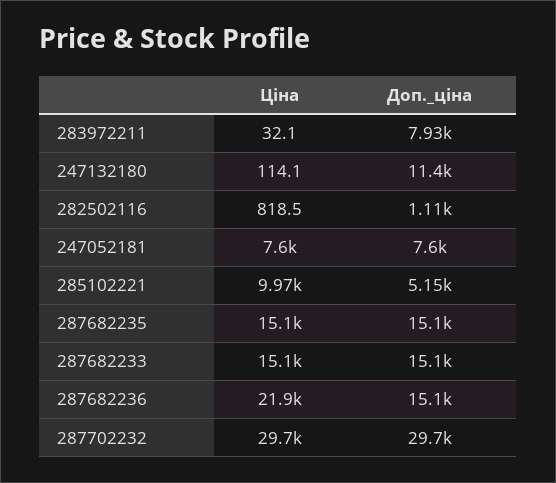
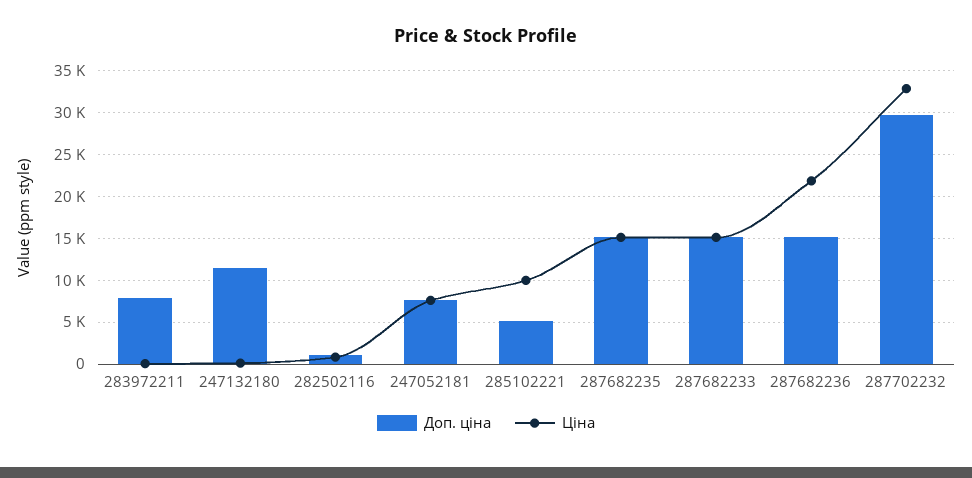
  {
    "Ціна": {
      "283972211": 32.1,
      "247132180": 114.1,
      "282502116": 818.5,
      "247052181": 7600,
      "285102221": 9970,
      "287682235": 15100,
      "287682233": 15100,
      "287682236": 21900,
-     "287702232": 29700
+     "287702232": 33000
    },
    "Доп._ціна": {
      "283972211": 7930,
      "247132180": 11400,
      "282502116": 1110,
      "247052181": 7600,
      "285102221": 5150,
      "287682235": 15100,
      "287682233": 15100,
      "287682236": 15100,
      "287702232": 29700
    }
  }

